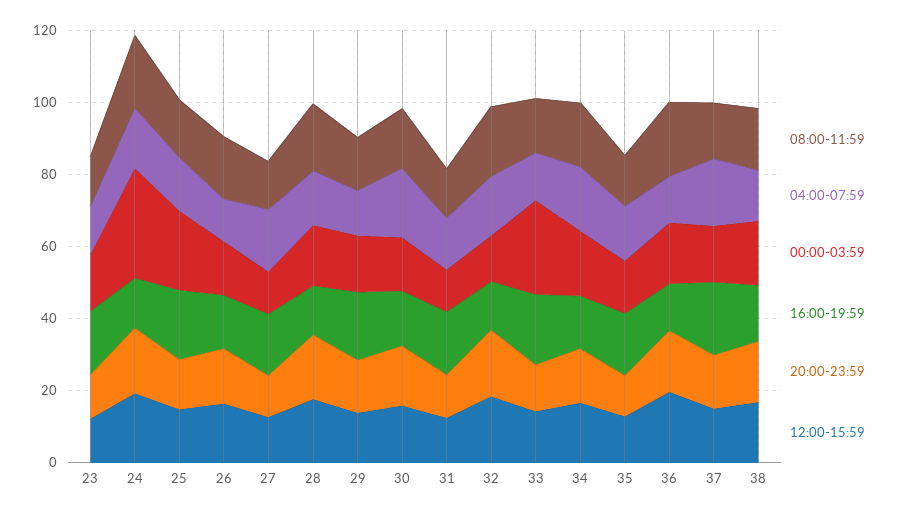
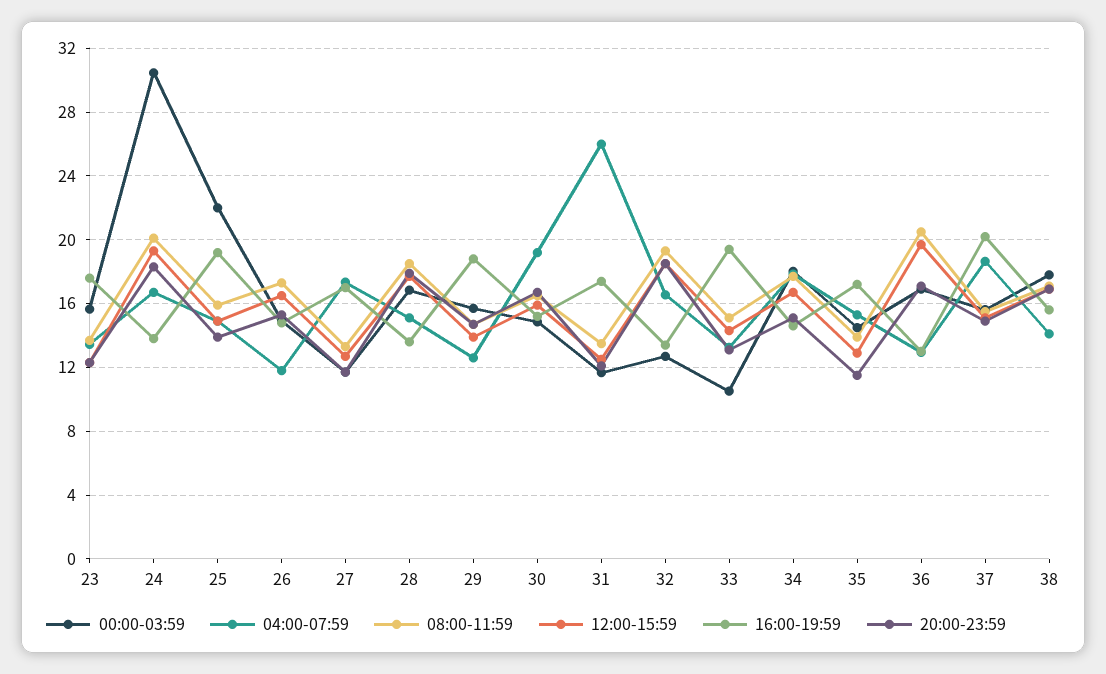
  {
    "08:00-11:59": {
      "23": 13.5,
      "24": 20,
      "25": 16,
      "26": 17.5,
      "27": 13.5,
      "28": 18.5,
      "29": 14.5,
      "30": 16.5,
      "31": 13.5,
      "32": 19.5,
      "33": 15,
      "34": 17.5,
      "35": 14,
      "36": 20.5,
      "37": 15.5,
      "38": 17
    },
    "04:00-07:59": {
      "23": 13.5,
      "24": 16.5,
      "25": 15,
      "26": 12,
      "27": 17.5,
      "28": 15,
      "29": 12.5,
      "30": 19,
-     "31": 15,
+     "31": 26,
      "32": 16.5,
      "33": 13.5,
      "34": 18,
      "35": 15.5,
      "36": 13,
      "37": 18.5,
      "38": 14
    },
    "00:00-03:59": {
      "23": 15.5,
      "24": 30.5,
      "25": 22,
      "26": 15,
      "27": 11.5,
      "28": 17,
      "29": 15.5,
      "30": 15,
      "31": 11.5,
      "32": 12.5,
-     "33": 25,
+     "33": 10.5,
      "34": 18,
      "35": 14.5,
      "36": 17,
      "37": 15.5,
      "38": 18
    },
    "16:00-19:59": {
      "23": 17.5,
      "24": 14,
      "25": 19,
      "26": 15,
      "27": 17,
      "28": 13.5,
      "29": 19,
      "30": 15,
      "31": 17.5,
      "32": 13.5,
      "33": 19.5,
      "34": 14.5,
      "35": 17,
      "36": 13,
      "37": 20,
      "38": 15.5
    },
    "20:00-23:59": {
      "23": 12.5,
      "24": 18.5,
      "25": 14,
      "26": 15.5,
      "27": 11.5,
      "28": 18,
      "29": 14.5,
      "30": 16.5,
      "31": 12,
      "32": 18.5,
      "33": 13,
      "34": 15,
      "35": 11.5,
      "36": 17,
      "37": 15,
      "38": 17
    },
    "12:00-15:59": {
      "23": 12.5,
      "24": 19.5,
      "25": 15,
      "26": 16.5,
      "27": 12.5,
      "28": 17.5,
      "29": 14,
      "30": 16,
      "31": 12.5,
      "32": 18.5,
      "33": 14.5,
      "34": 16.5,
      "35": 13,
      "36": 19.5,
      "37": 15,
      "38": 17
    }
  }

